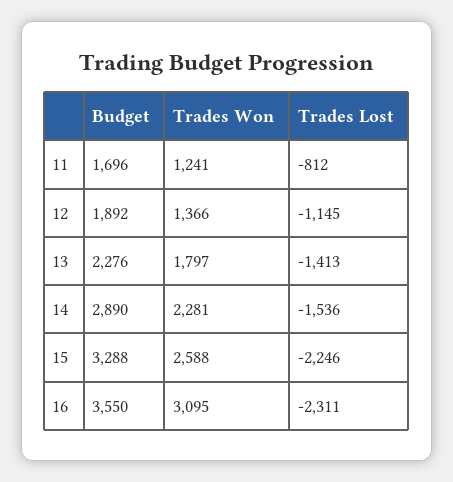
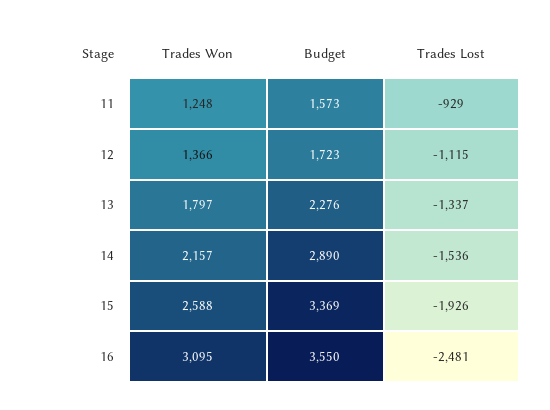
  {
    "Budget": {
-     "11": 1696,
+     "11": 1573,
-     "12": 1892,
+     "12": 1723,
      "13": 2276,
      "14": 2890,
-     "15": 3288,
+     "15": 3369,
      "16": 3550
    },
    "Trades Won": {
-     "11": 1241,
+     "11": 1248,
      "12": 1366,
      "13": 1797,
-     "14": 2281,
+     "14": 2157,
      "15": 2588,
      "16": 3095
    },
    "Trades Lost": {
-     "11": -812,
+     "11": -929,
-     "12": -1145,
+     "12": -1115,
-     "13": -1413,
+     "13": -1337,
      "14": -1536,
-     "15": -2246,
+     "15": -1926,
-     "16": -2311
+     "16": -2481
    }
  }

